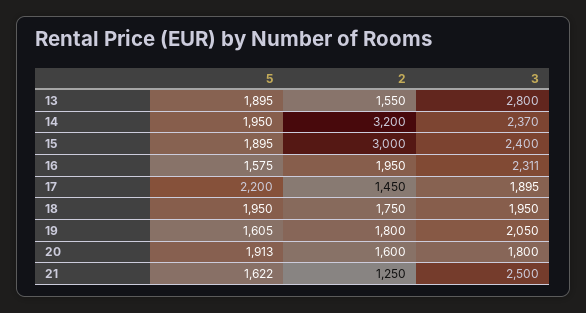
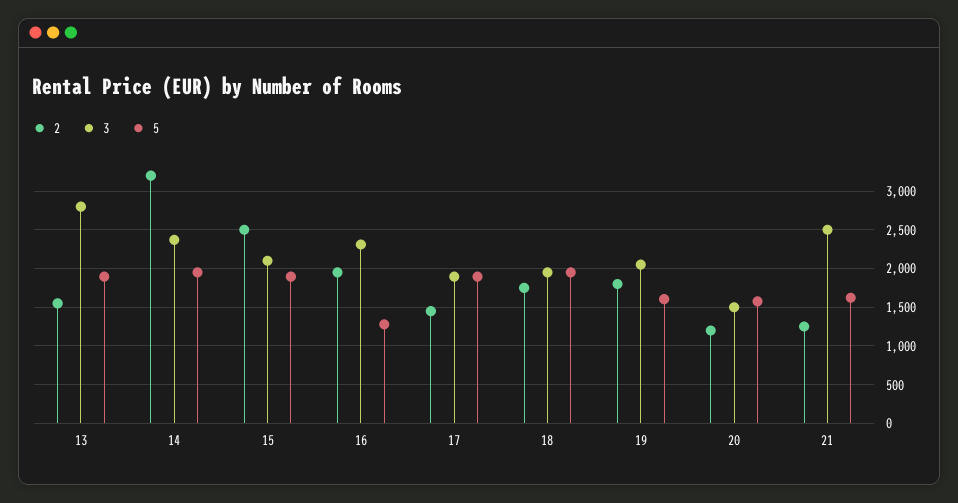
  {
    "5": {
      "13": 1895,
      "14": 1950,
      "15": 1895,
-     "16": 1575,
+     "16": 1300,
-     "17": 2200,
+     "17": 1900,
      "18": 1950,
      "19": 1605,
-     "20": 1913,
+     "20": 1600,
      "21": 1622
    },
    "2": {
      "13": 1550,
      "14": 3200,
-     "15": 3000,
+     "15": 2500,
      "16": 1950,
      "17": 1450,
      "18": 1750,
      "19": 1800,
-     "20": 1600,
+     "20": 1200,
      "21": 1250
    },
    "3": {
      "13": 2800,
      "14": 2370,
-     "15": 2400,
+     "15": 2100,
      "16": 2311,
      "17": 1895,
      "18": 1950,
      "19": 2050,
-     "20": 1800,
+     "20": 1500,
      "21": 2500
    }
  }

